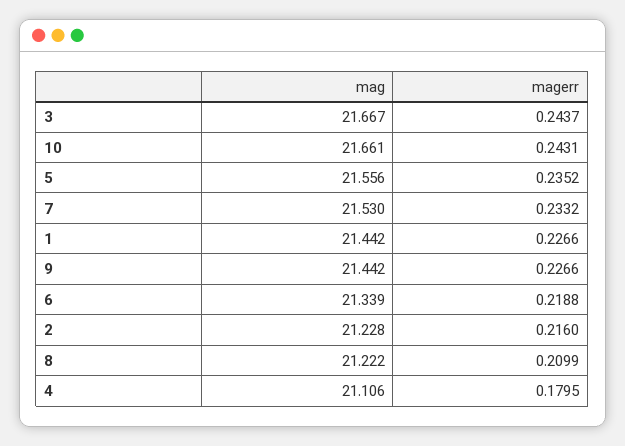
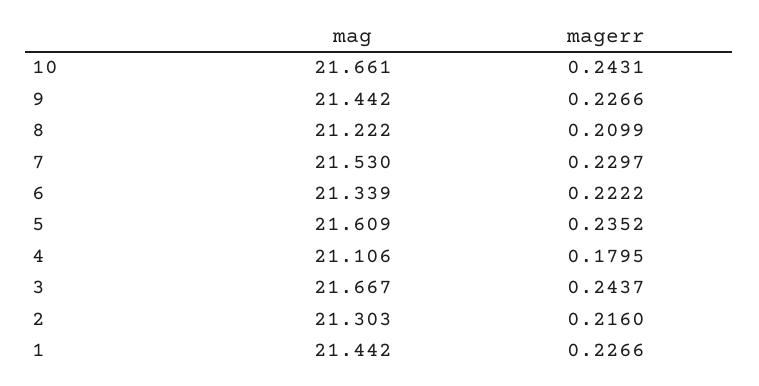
  {
    "mag": {
      "3": 21.667,
      "10": 21.661,
-     "5": 21.556,
+     "5": 21.609,
      "7": 21.53,
      "1": 21.442,
      "9": 21.442,
      "6": 21.339,
-     "2": 21.228,
+     "2": 21.303,
      "8": 21.222,
      "4": 21.106
    },
    "magerr": {
      "3": 0.2437,
      "10": 0.2431,
      "5": 0.2352,
-     "7": 0.2332,
+     "7": 0.2297,
      "1": 0.2266,
      "9": 0.2266,
-     "6": 0.2188,
+     "6": 0.2222,
      "2": 0.216,
      "8": 0.2099,
      "4": 0.1795
    }
  }

